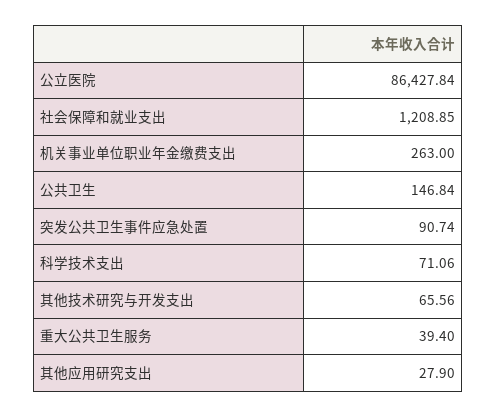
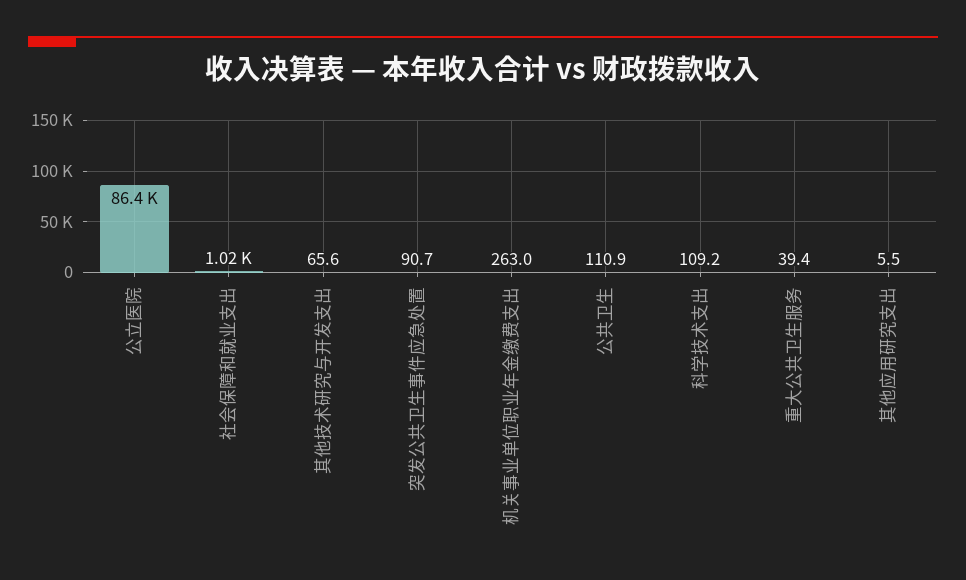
  {
    "公立医院": 86427.84,
-   "社会保障和就业支出": 1208.85,
+   "社会保障和就业支出": 1020,
    "机关事业单位职业年金缴费支出": 263,
-   "公共卫生": 146.84,
+   "公共卫生": 110.9,
    "突发公共卫生事件应急处置": 90.74,
-   "科学技术支出": 71.06,
+   "科学技术支出": 109.2,
    "其他技术研究与开发支出": 65.56,
    "重大公共卫生服务": 39.4,
-   "其他应用研究支出": 27.9
+   "其他应用研究支出": 5.5
  }

